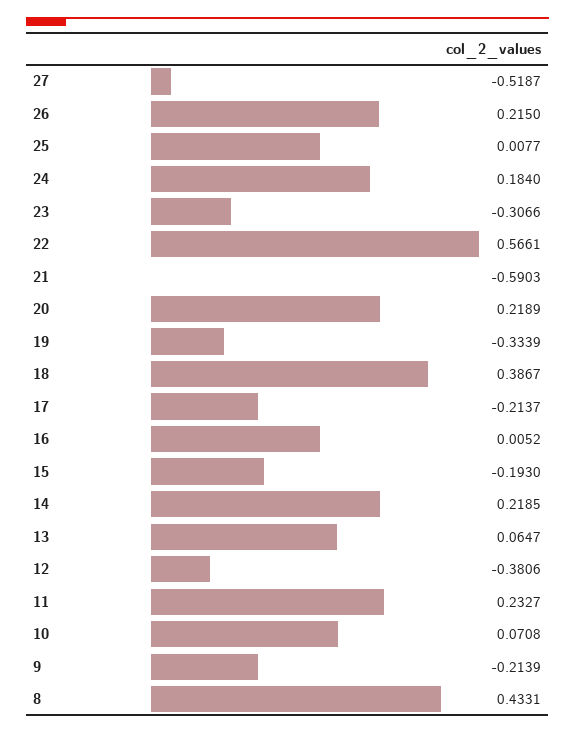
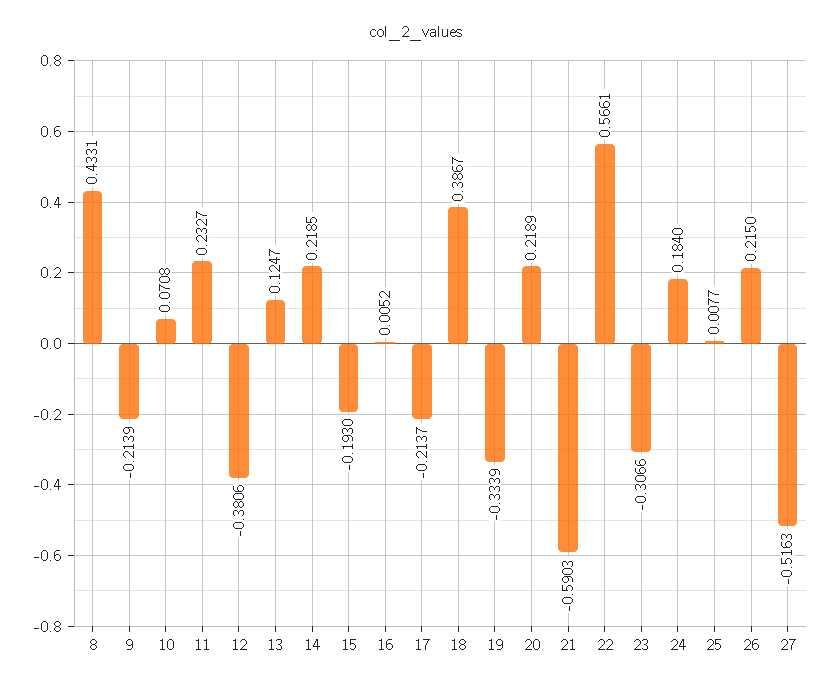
  {
-   "27": -0.5187,
+   "27": -0.5163,
    "26": 0.215,
    "25": 0.0077,
    "24": 0.184,
    "23": -0.3066,
    "22": 0.5661,
    "21": -0.5903,
    "20": 0.2189,
    "19": -0.3339,
    "18": 0.3867,
    "17": -0.2137,
    "16": 0.0052,
    "15": -0.193,
    "14": 0.2185,
-   "13": 0.0647,
+   "13": 0.1247,
    "12": -0.3806,
    "11": 0.2327,
    "10": 0.0708,
    "9": -0.2139,
    "8": 0.4331
  }

